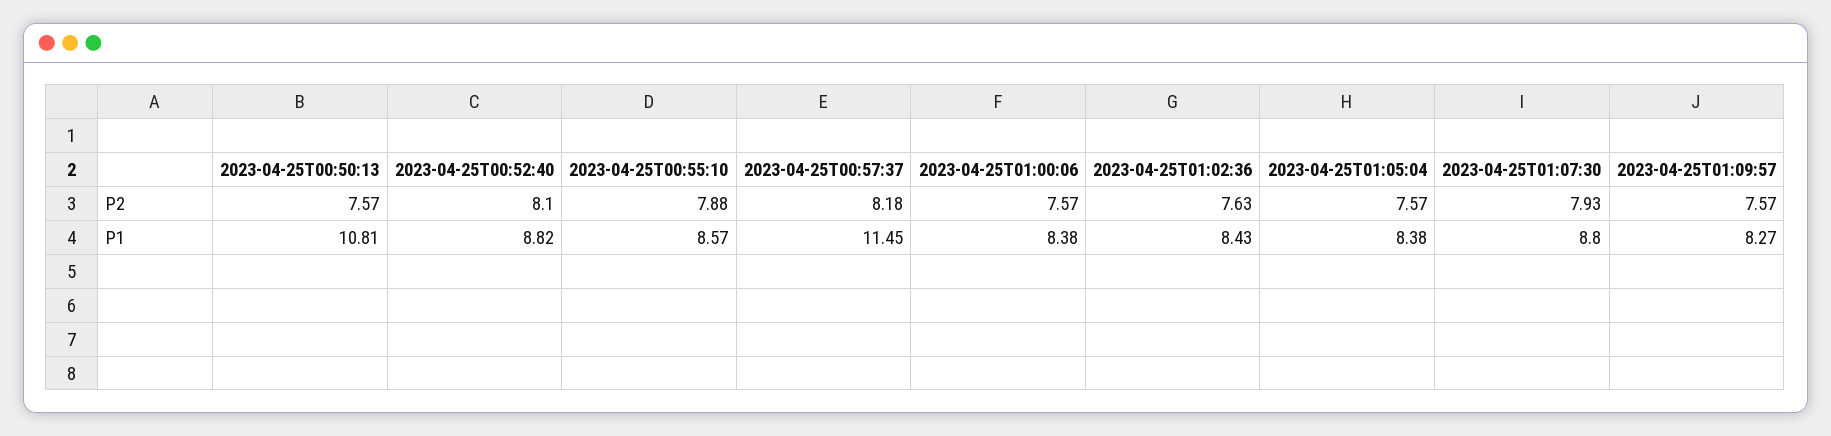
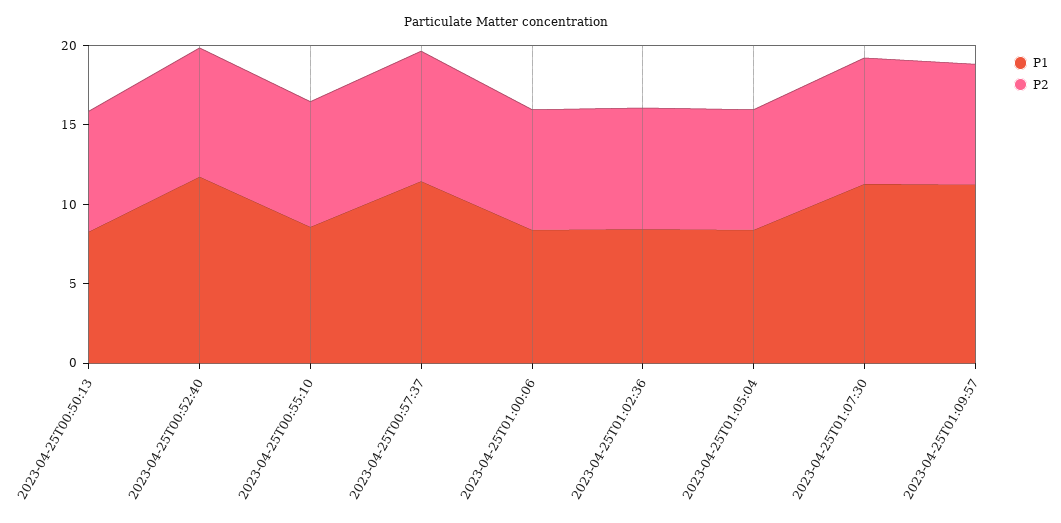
  {
    "P2": {
      "2023-04-25T00:50:13": 7.57,
      "2023-04-25T00:52:40": 8.1,
      "2023-04-25T00:55:10": 7.88,
      "2023-04-25T00:57:37": 8.18,
      "2023-04-25T01:00:06": 7.57,
      "2023-04-25T01:02:36": 7.63,
      "2023-04-25T01:05:04": 7.57,
      "2023-04-25T01:07:30": 7.93,
      "2023-04-25T01:09:57": 7.57
    },
    "P1": {
-     "2023-04-25T00:50:13": 10.81,
+     "2023-04-25T00:50:13": 8,
-     "2023-04-25T00:52:40": 8.82,
+     "2023-04-25T00:52:40": 12,
      "2023-04-25T00:55:10": 8.57,
      "2023-04-25T00:57:37": 11.45,
      "2023-04-25T01:00:06": 8.38,
      "2023-04-25T01:02:36": 8.43,
      "2023-04-25T01:05:04": 8.38,
-     "2023-04-25T01:07:30": 8.8,
+     "2023-04-25T01:07:30": 11,
-     "2023-04-25T01:09:57": 8.27
+     "2023-04-25T01:09:57": 11
    }
  }

